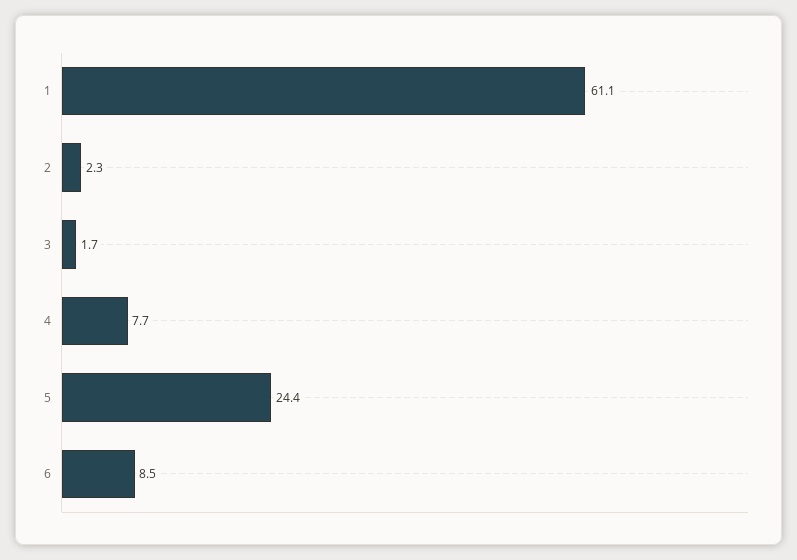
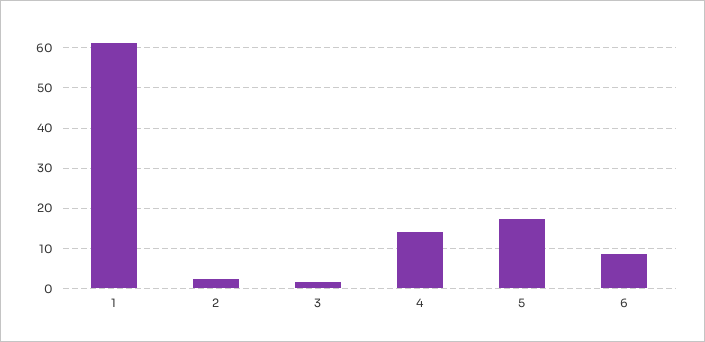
  {
    "1": 61.1,
    "2": 2.3,
    "3": 1.7,
-   "4": 7.7,
+   "4": 14,
-   "5": 24.4,
+   "5": 18,
    "6": 8.5
  }

